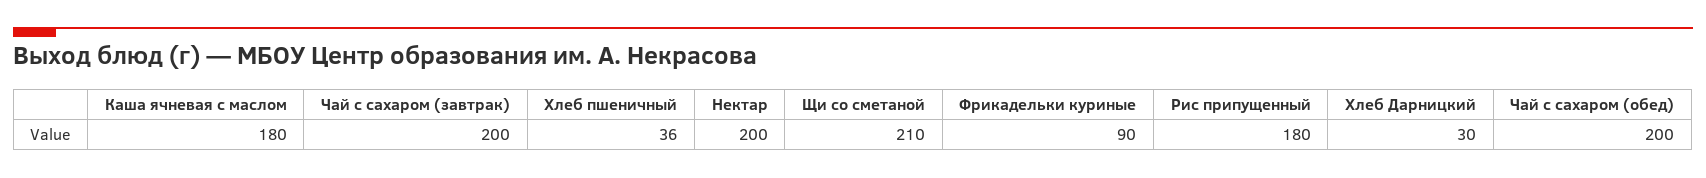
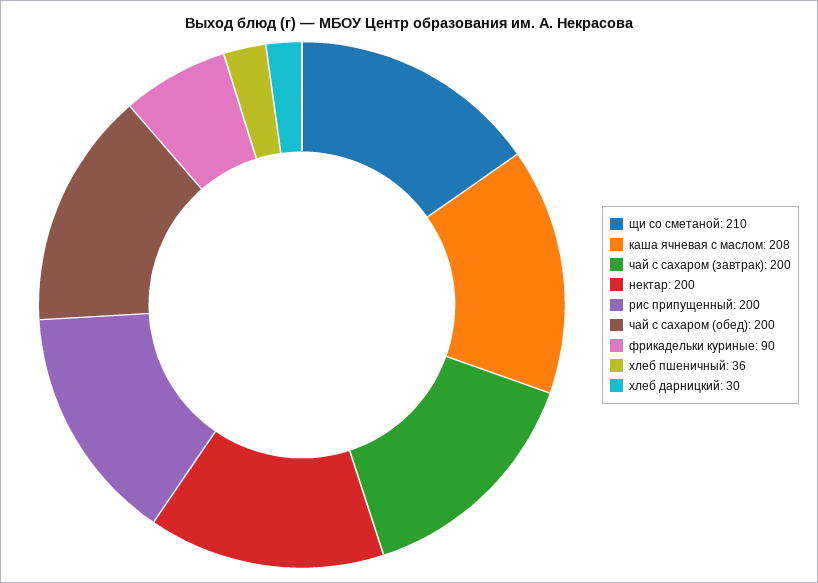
  {
-   "Каша ячневая с маслом": 180,
+   "Каша ячневая с маслом": 208,
    "Чай с сахаром (завтрак)": 200,
    "Хлеб пшеничный": 36,
    "Нектар": 200,
    "Щи со сметаной": 210,
    "Фрикадельки куриные": 90,
-   "Рис припущенный": 180,
+   "Рис припущенный": 200,
    "Хлеб Дарницкий": 30,
    "Чай с сахаром (обед)": 200
  }

